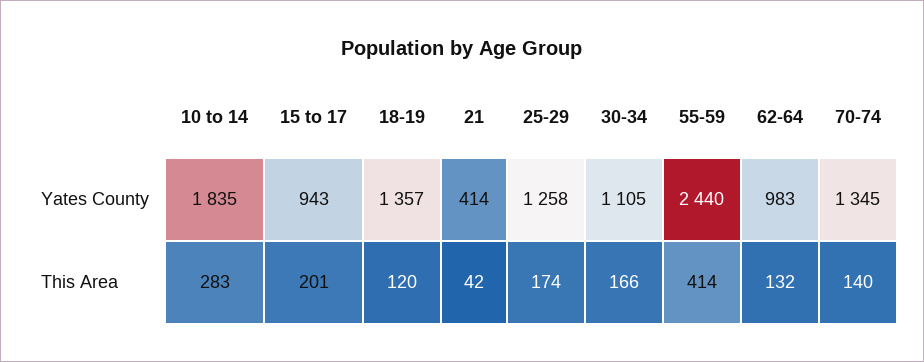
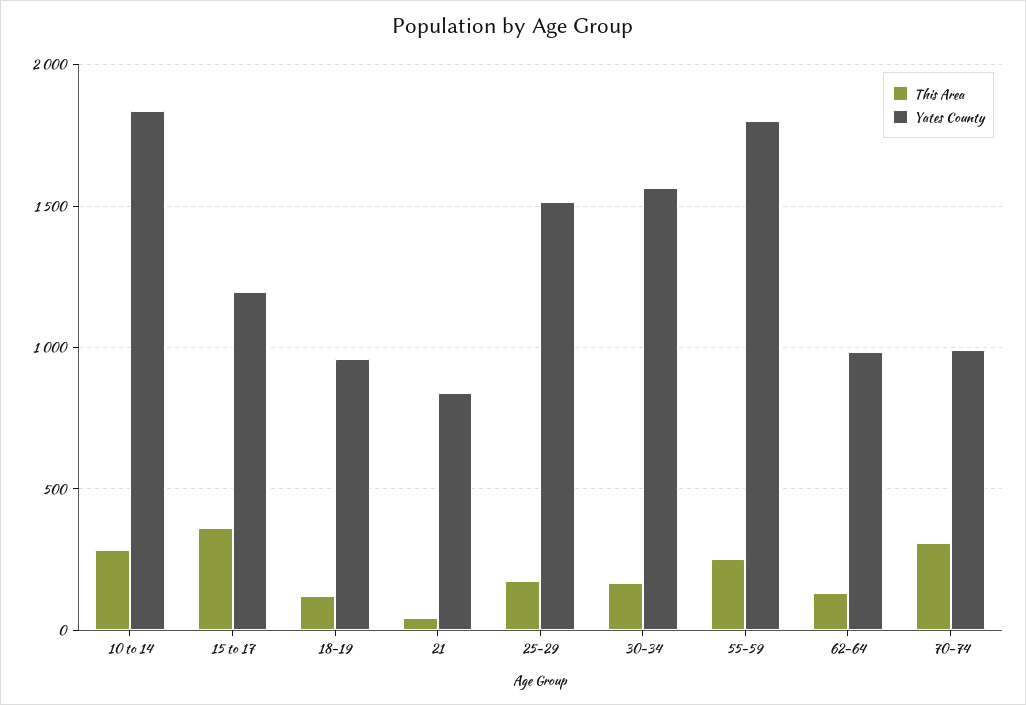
  {
    "Yates County": {
      "10 to 14": 1835,
-     "15 to 17": 943,
+     "15 to 17": 1200,
-     "18-19": 1357,
+     "18-19": 950,
-     "21": 414,
+     "21": 850,
-     "25-29": 1258,
+     "25-29": 1500,
-     "30-34": 1105,
+     "30-34": 1550,
-     "55-59": 2440,
+     "55-59": 1800,
      "62-64": 983,
-     "70-74": 1345
+     "70-74": 1000
    },
    "This Area": {
      "10 to 14": 283,
-     "15 to 17": 201,
+     "15 to 17": 350,
      "18-19": 120,
      "21": 42,
      "25-29": 174,
      "30-34": 166,
-     "55-59": 414,
+     "55-59": 250,
      "62-64": 132,
-     "70-74": 140
+     "70-74": 300
    }
  }

